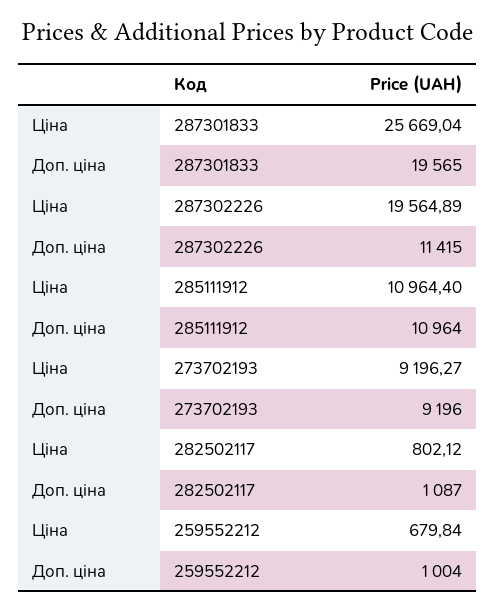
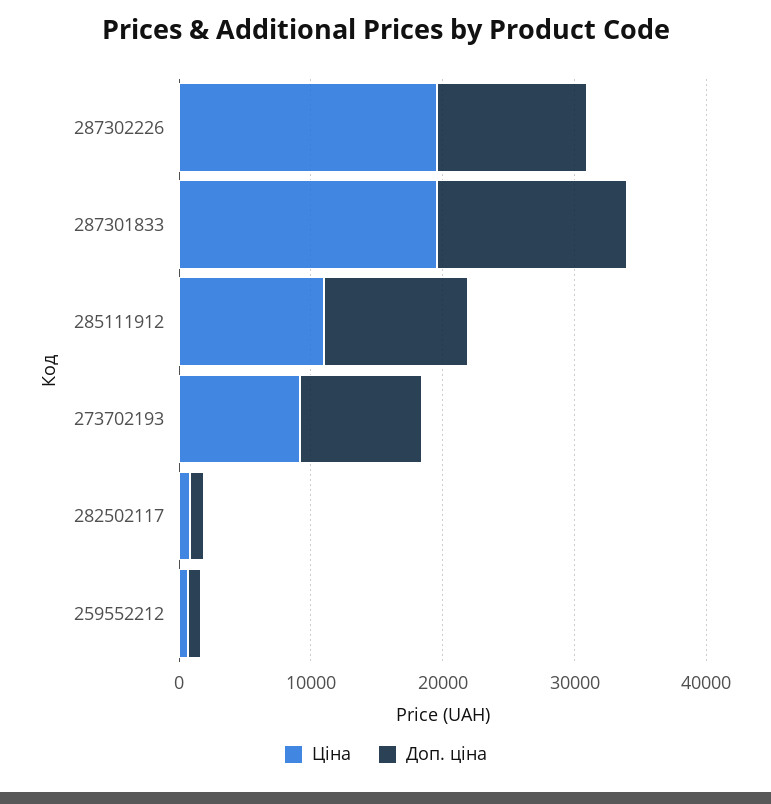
  {
    "Ціна": {
-     "287301833": 25669.04,
+     "287301833": 20000,
      "287302226": 19564.89,
      "285111912": 10964.4,
      "273702193": 9196.27,
      "282502117": 802.12,
      "259552212": 679.84
    },
    "Доп. ціна": {
-     "287301833": 19565,
+     "287301833": 14000,
      "287302226": 11415,
      "285111912": 10964,
      "273702193": 9196,
      "282502117": 1087,
      "259552212": 1004
    }
  }

